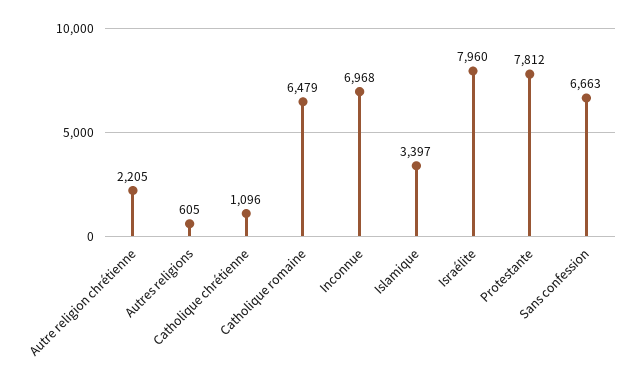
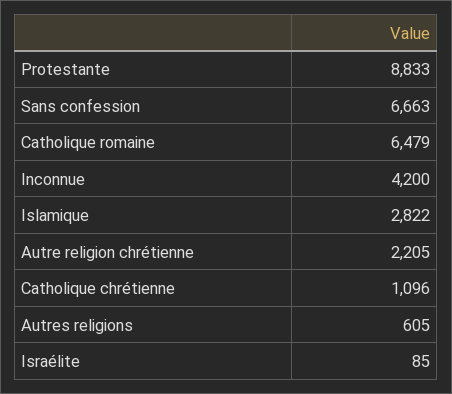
  {
    "Autre religion chrétienne": 2205,
    "Autres religions": 605,
    "Catholique chrétienne": 1096,
    "Catholique romaine": 6479,
-   "Inconnue": 6968,
+   "Inconnue": 4200,
-   "Islamique": 3397,
+   "Islamique": 2822,
-   "Israélite": 7960,
+   "Israélite": 85,
-   "Protestante": 7812,
+   "Protestante": 8833,
    "Sans confession": 6663
  }

